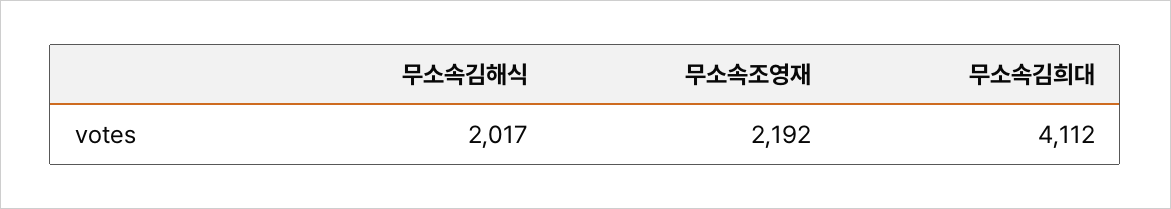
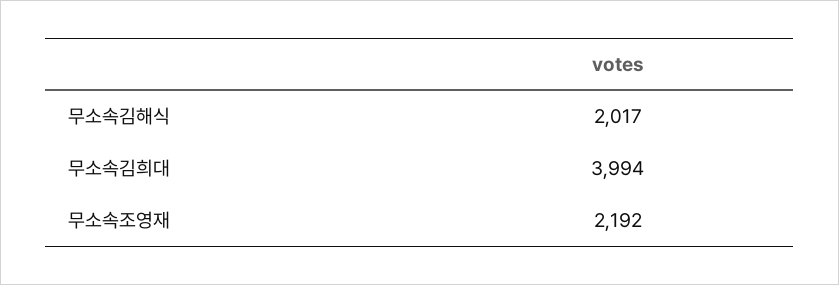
  {
    "무소속김해식": 2017,
    "무소속조영재": 2192,
-   "무소속김희대": 4112
+   "무소속김희대": 3994
  }

